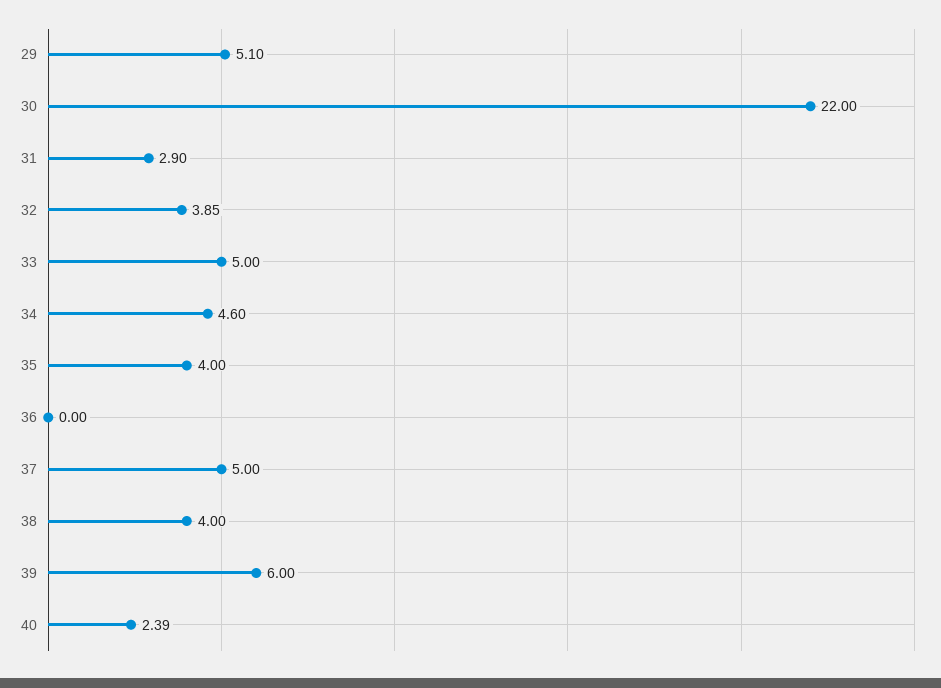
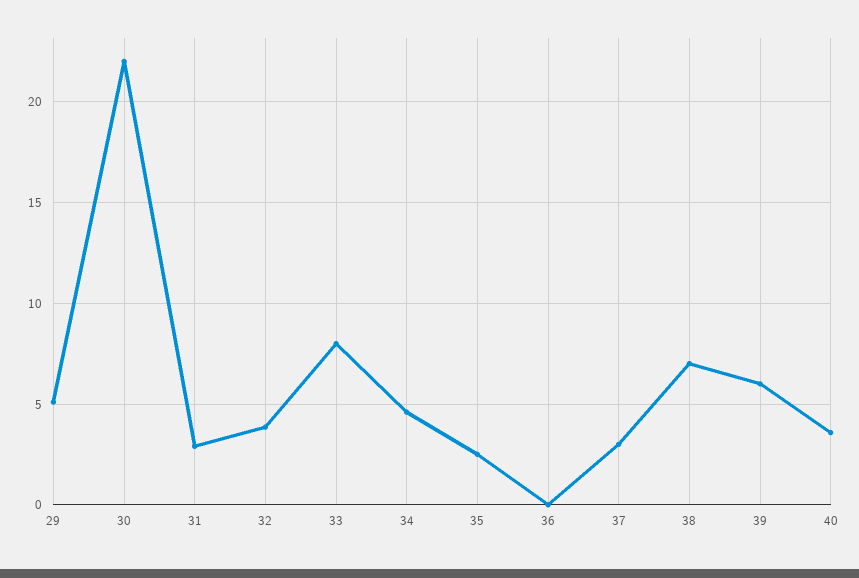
  {
    "29": 5.1,
    "30": 22,
    "31": 2.9,
    "32": 3.85,
-   "33": 5,
+   "33": 8,
    "34": 4.6,
-   "35": 4,
+   "35": 2.5,
    "36": 0,
-   "37": 5,
+   "37": 3,
-   "38": 4,
+   "38": 7,
    "39": 6,
-   "40": 2.39
+   "40": 3.5
  }

